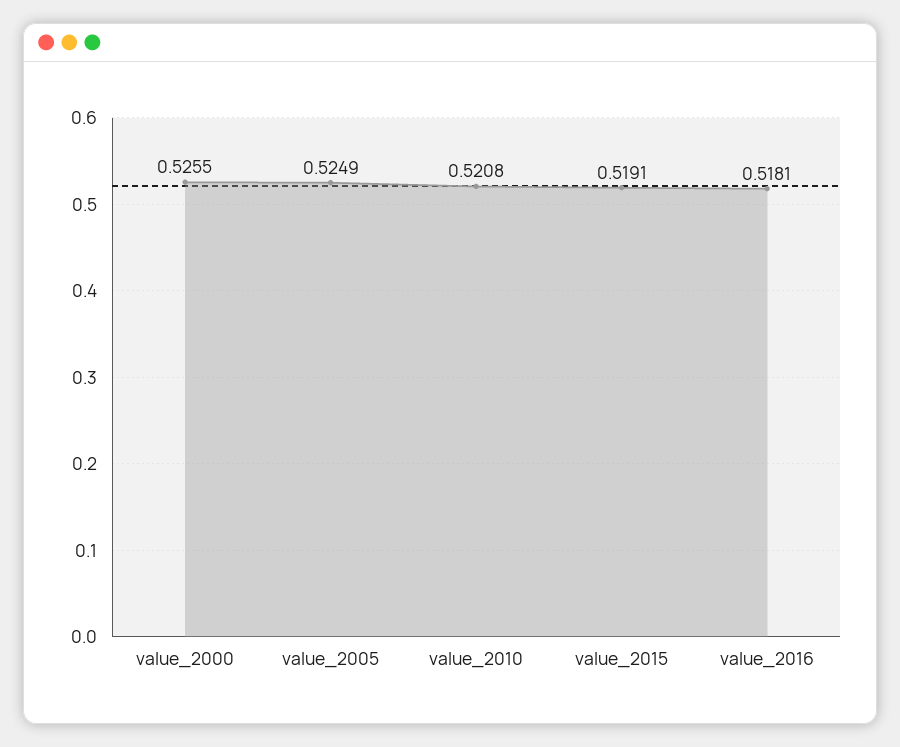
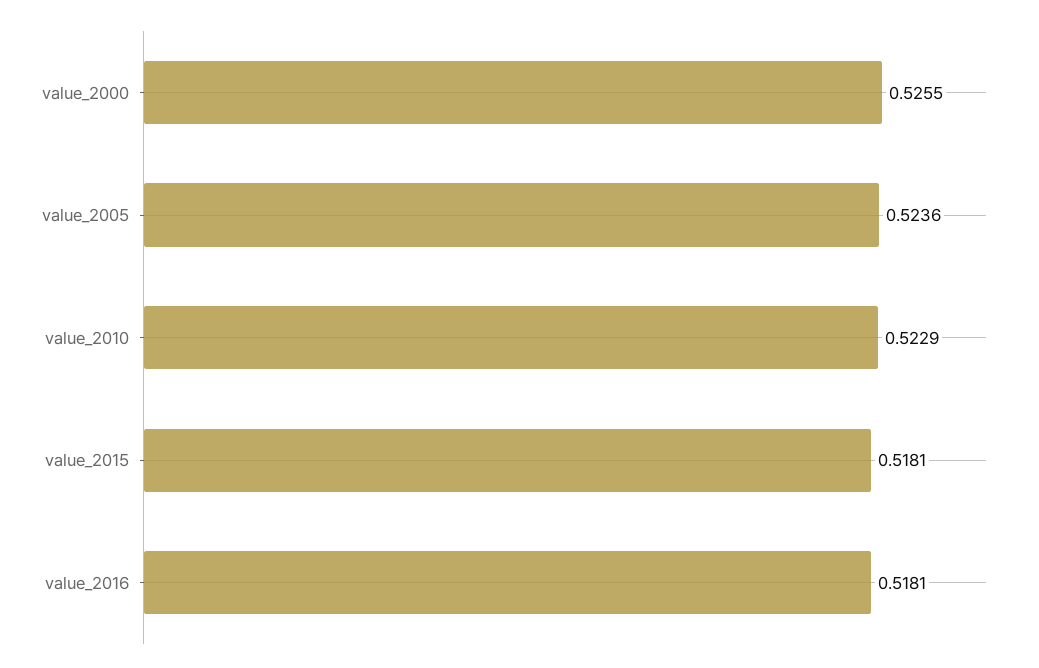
  {
    "value_2000": 0.5255,
-   "value_2005": 0.5249,
+   "value_2005": 0.5236,
-   "value_2010": 0.5208,
+   "value_2010": 0.5229,
-   "value_2015": 0.5191,
+   "value_2015": 0.5181,
    "value_2016": 0.5181
  }

